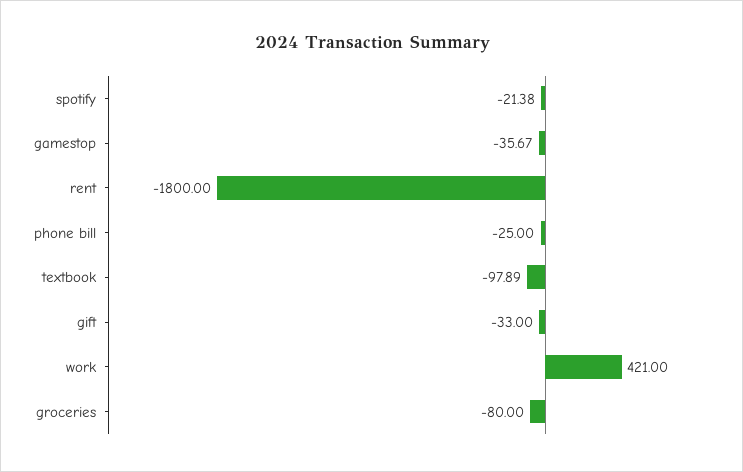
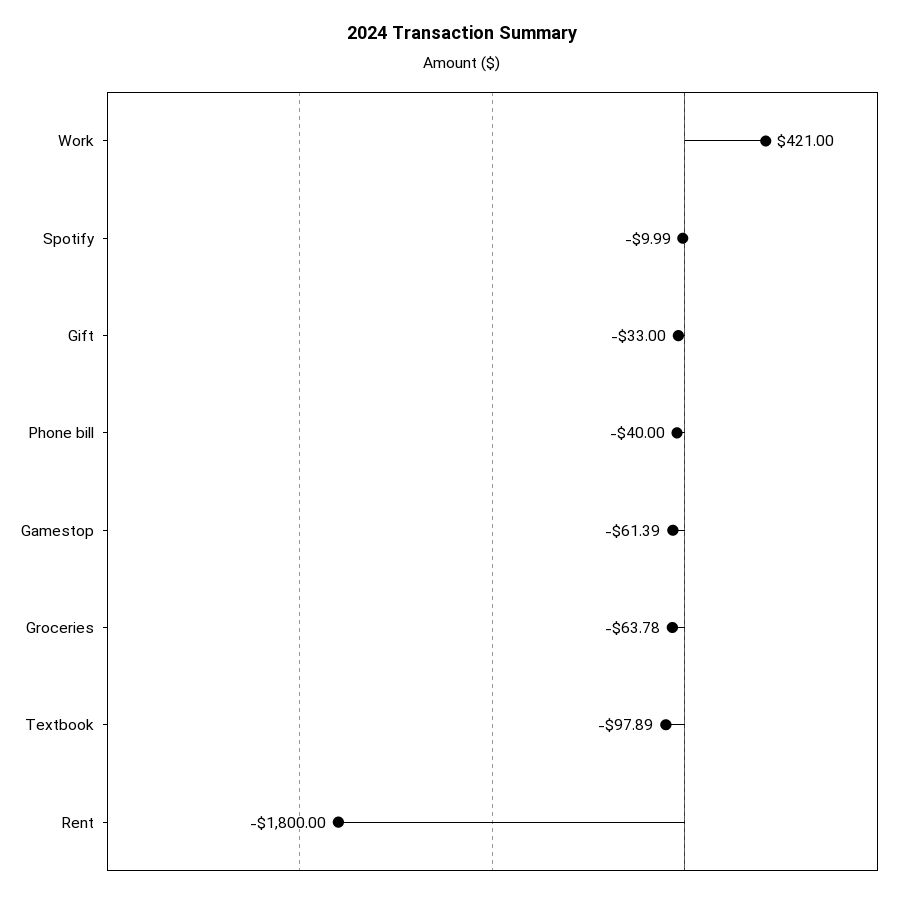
  {
-   "spotify": -21.38,
+   "spotify": -9.99,
-   "gamestop": -35.67,
+   "gamestop": -61.39,
    "rent": -1800,
-   "phone bill": -25,
+   "phone bill": -40,
    "textbook": -97.89,
    "gift": -33,
    "work": 421,
-   "groceries": -80
+   "groceries": -63.78
  }

